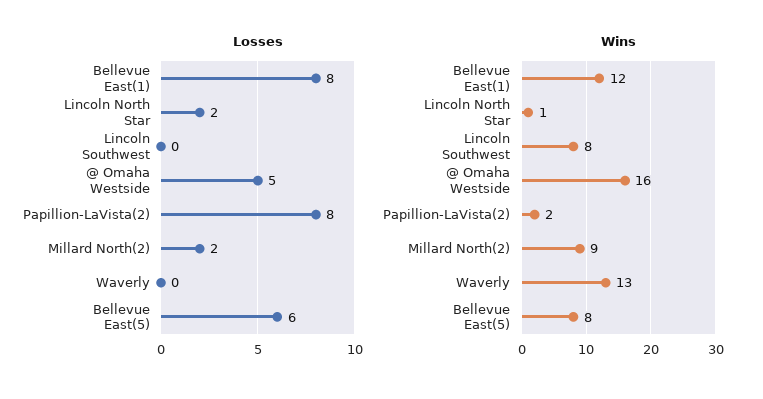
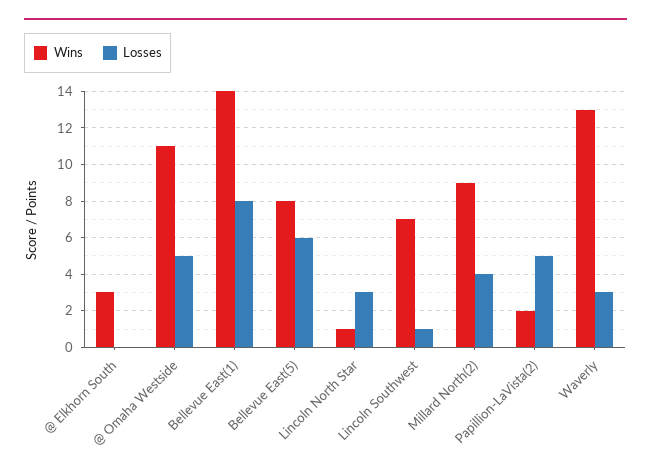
  {
    "Losses": {
      "Bellevue East(1)": 8,
-     "Lincoln North Star": 2,
+     "Lincoln North Star": 3,
-     "Lincoln Southwest": 0,
+     "Lincoln Southwest": 1,
      "@ Omaha Westside": 5,
-     "Papillion-LaVista(2)": 8,
+     "Papillion-LaVista(2)": 5,
-     "Millard North(2)": 2,
+     "Millard North(2)": 4,
-     "Waverly": 0,
+     "Waverly": 3,
-     "Bellevue East(5)": 6
+     "Bellevue East(5)": 6,
+     "@ Elkhorn South": 0
    },
    "Wins": {
-     "Bellevue East(1)": 12,
+     "Bellevue East(1)": 14,
      "Lincoln North Star": 1,
-     "Lincoln Southwest": 8,
+     "Lincoln Southwest": 7,
-     "@ Omaha Westside": 16,
+     "@ Omaha Westside": 11,
      "Papillion-LaVista(2)": 2,
      "Millard North(2)": 9,
      "Waverly": 13,
-     "Bellevue East(5)": 8
+     "Bellevue East(5)": 8,
+     "@ Elkhorn South": 3
    }
  }

